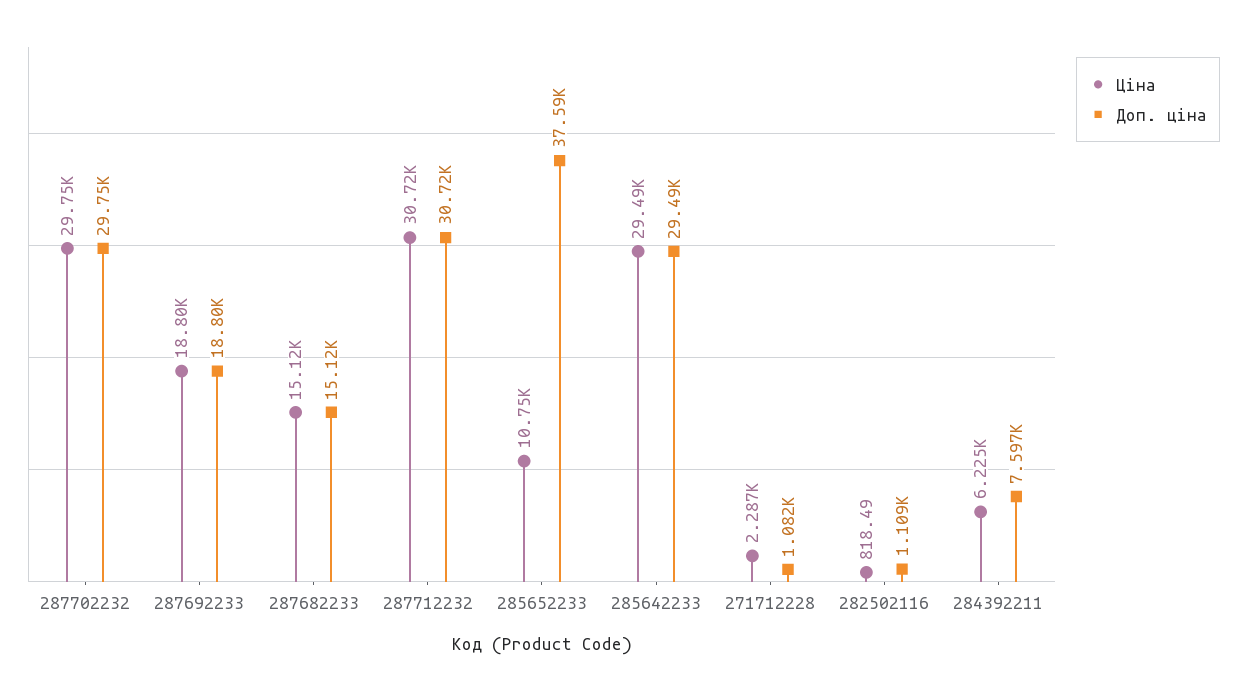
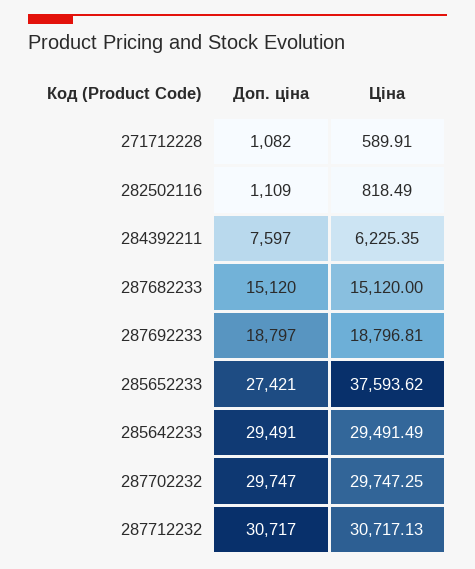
  {
    "Ціна": {
      "287702232": 29747.25,
      "287692233": 18796.81,
      "287682233": 15120,
      "287712232": 30717.13,
-     "285652233": 10750,
+     "285652233": 37593.62,
      "285642233": 29491.49,
-     "271712228": 2287,
+     "271712228": 589.91,
      "282502116": 818.49,
      "284392211": 6225.35
    },
    "Доп. ціна": {
      "287702232": 29747,
      "287692233": 18797,
      "287682233": 15120,
      "287712232": 30717,
-     "285652233": 37590,
+     "285652233": 27421,
      "285642233": 29491,
      "271712228": 1082,
      "282502116": 1109,
      "284392211": 7597
    }
  }

